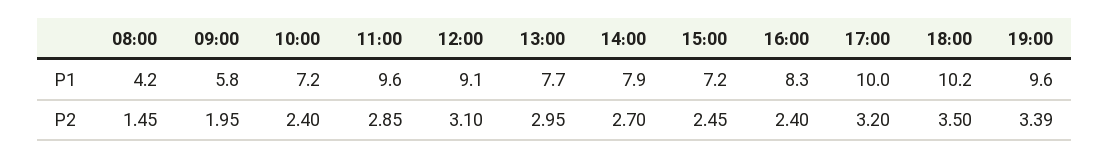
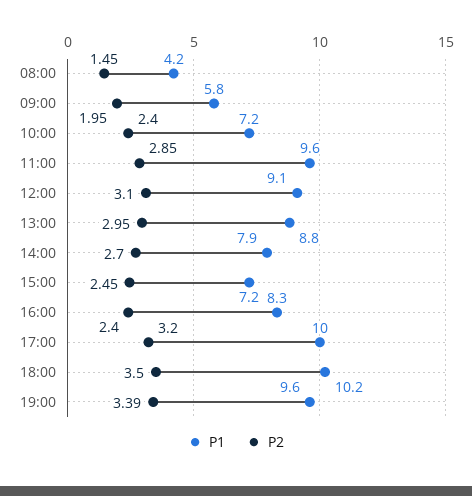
  {
    "P1": {
      "08:00": 4.2,
      "09:00": 5.8,
      "10:00": 7.2,
      "11:00": 9.6,
      "12:00": 9.1,
-     "13:00": 7.7,
+     "13:00": 8.8,
      "14:00": 7.9,
      "15:00": 7.2,
      "16:00": 8.3,
      "17:00": 10,
      "18:00": 10.2,
      "19:00": 9.6
    },
    "P2": {
      "08:00": 1.45,
      "09:00": 1.95,
      "10:00": 2.4,
      "11:00": 2.85,
      "12:00": 3.1,
      "13:00": 2.95,
      "14:00": 2.7,
      "15:00": 2.45,
      "16:00": 2.4,
      "17:00": 3.2,
      "18:00": 3.5,
      "19:00": 3.39
    }
  }

